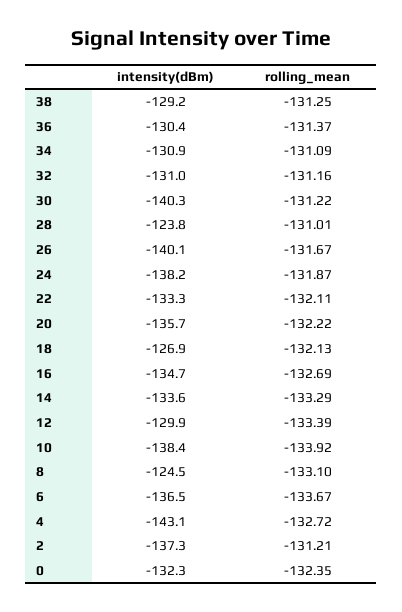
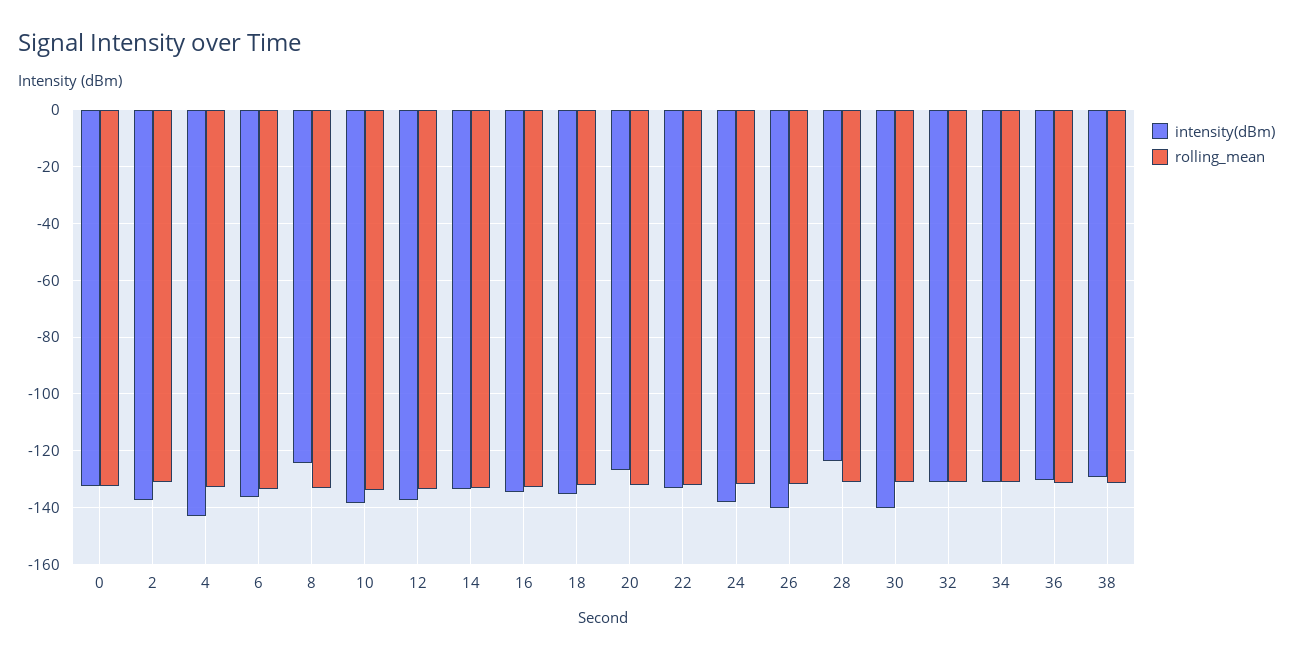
  {
    "intensity(dBm)": {
      "38": -129.2,
      "36": -130.4,
      "34": -130.9,
      "32": -131,
      "30": -140.3,
      "28": -123.8,
      "26": -140.1,
      "24": -138.2,
      "22": -133.3,
-     "20": -135.7,
+     "20": -127.5,
-     "18": -126.9,
+     "18": -135,
      "16": -134.7,
      "14": -133.6,
-     "12": -129.9,
+     "12": -137.5,
      "10": -138.4,
      "8": -124.5,
      "6": -136.5,
      "4": -143.1,
      "2": -137.3,
      "0": -132.3
    },
    "rolling_mean": {
      "38": -131.25,
      "36": -131.37,
      "34": -131.09,
      "32": -131.16,
      "30": -131.22,
      "28": -131.01,
      "26": -131.67,
      "24": -131.87,
      "22": -132.11,
      "20": -132.22,
      "18": -132.13,
      "16": -132.69,
      "14": -133.29,
      "12": -133.39,
      "10": -133.92,
      "8": -133.1,
      "6": -133.67,
      "4": -132.72,
      "2": -131.21,
      "0": -132.35
    }
  }

